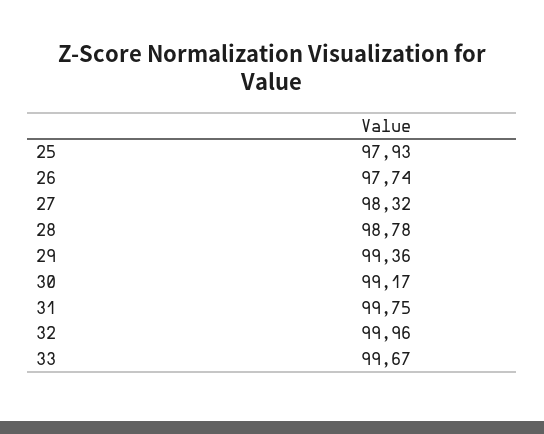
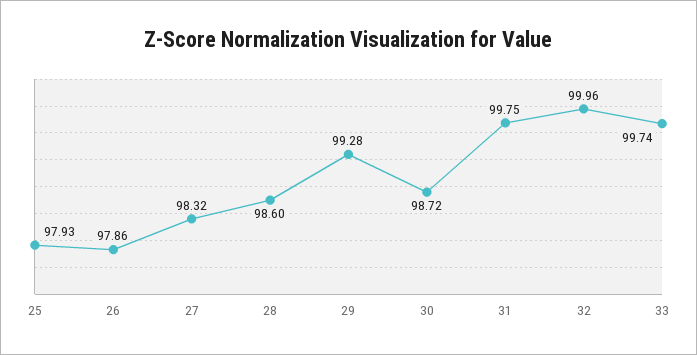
  {
    "25": 97.93,
-   "26": 97.74,
+   "26": 97.86,
    "27": 98.32,
-   "28": 98.78,
+   "28": 98.6,
-   "29": 99.36,
+   "29": 99.28,
-   "30": 99.17,
+   "30": 98.72,
    "31": 99.75,
    "32": 99.96,
-   "33": 99.67
+   "33": 99.74
  }

